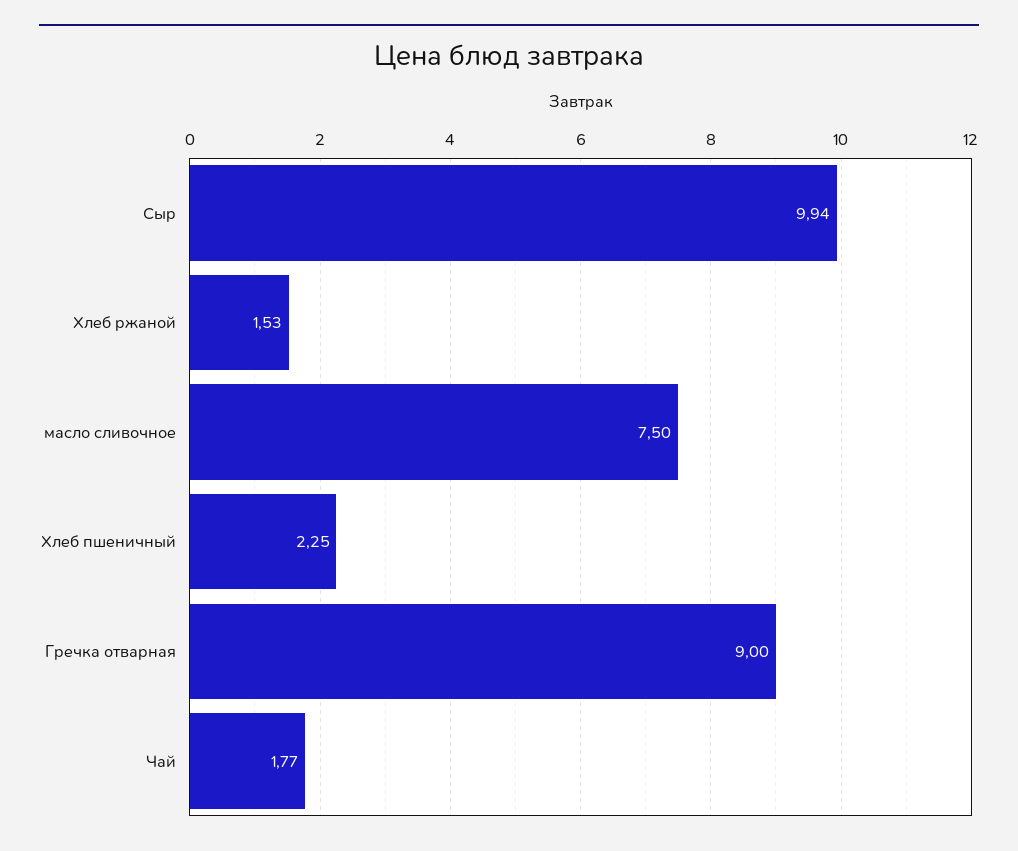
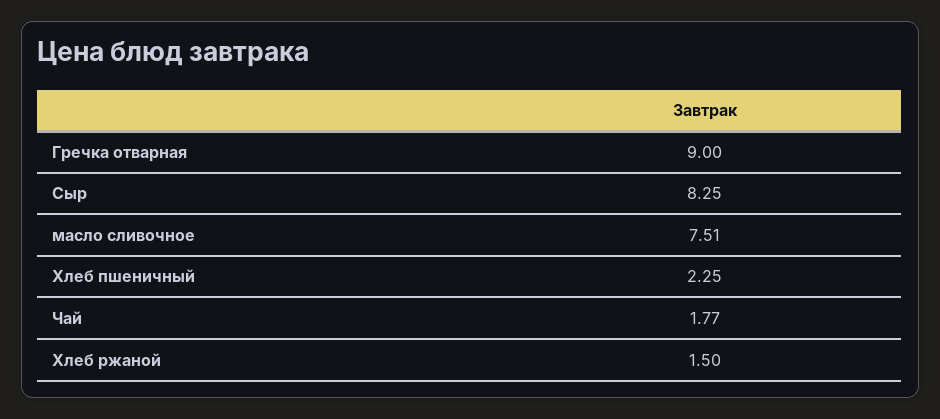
  {
-   "Сыр": 9.94,
+   "Сыр": 8.25,
-   "Хлеб ржаной": 1.53,
+   "Хлеб ржаной": 1.5,
-   "масло сливочное": 7.5,
+   "масло сливочное": 7.51,
    "Хлеб пшеничный": 2.25,
    "Гречка отварная": 9,
    "Чай": 1.77
  }

